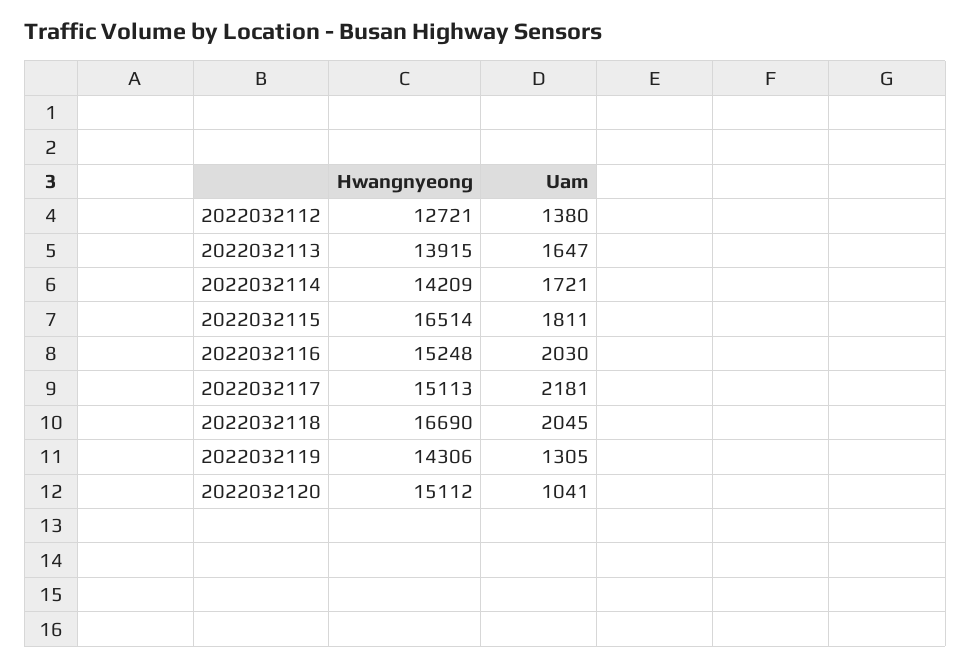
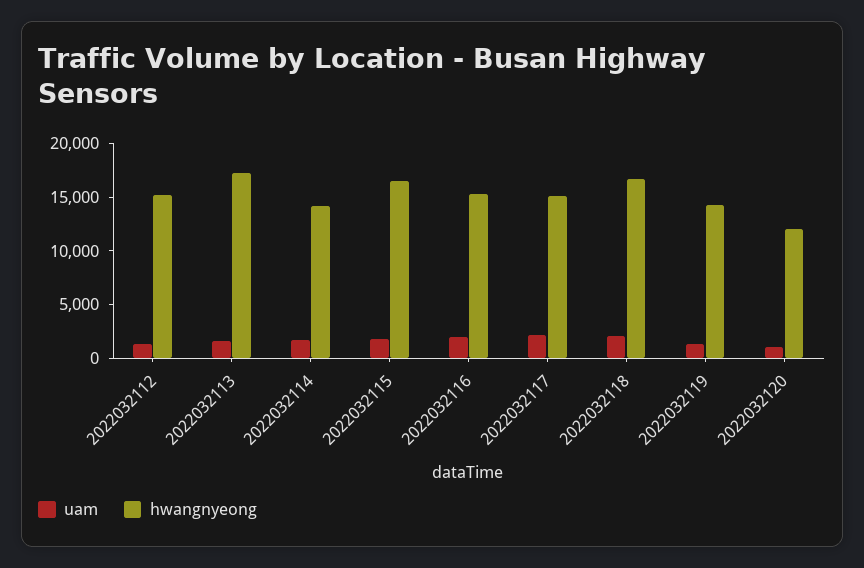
  {
    "Hwangnyeong": {
-     "2022032112": 12721,
+     "2022032112": 15000,
-     "2022032113": 13915,
+     "2022032113": 17000,
      "2022032114": 14209,
      "2022032115": 16514,
      "2022032116": 15248,
      "2022032117": 15113,
      "2022032118": 16690,
      "2022032119": 14306,
-     "2022032120": 15112
+     "2022032120": 12000
    },
    "Uam": {
      "2022032112": 1380,
      "2022032113": 1647,
      "2022032114": 1721,
      "2022032115": 1811,
      "2022032116": 2030,
      "2022032117": 2181,
      "2022032118": 2045,
      "2022032119": 1305,
      "2022032120": 1041
    }
  }

